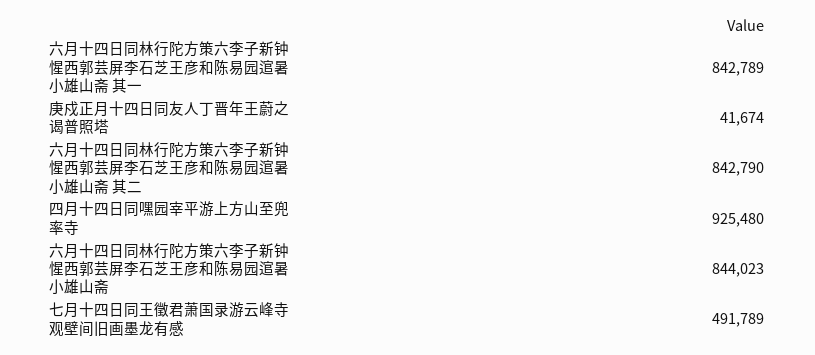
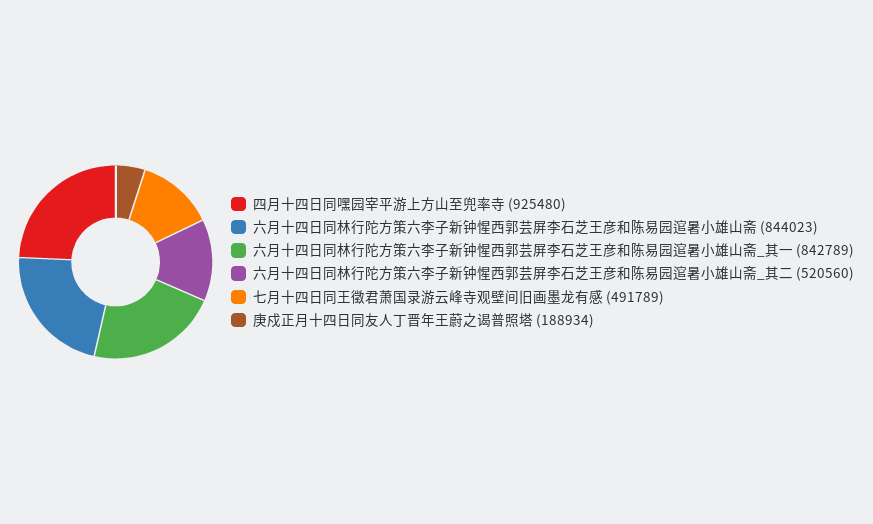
  {
    "六月十四日同林行陀方策六李子新钟惺西郭芸屏李石芝王彦和陈易园逭暑小雄山斋 其一": 842789,
-   "庚戍正月十四日同友人丁晋年王蔚之谒普照塔": 41674,
+   "庚戍正月十四日同友人丁晋年王蔚之谒普照塔": 188934,
-   "六月十四日同林行陀方策六李子新钟惺西郭芸屏李石芝王彦和陈易园逭暑小雄山斋 其二": 842790,
+   "六月十四日同林行陀方策六李子新钟惺西郭芸屏李石芝王彦和陈易园逭暑小雄山斋 其二": 520560,
    "四月十四日同嘿园宰平游上方山至兜率寺": 925480,
    "六月十四日同林行陀方策六李子新钟惺西郭芸屏李石芝王彦和陈易园逭暑小雄山斋": 844023,
    "七月十四日同王徵君萧国录游云峰寺观壁间旧画墨龙有感": 491789
  }

